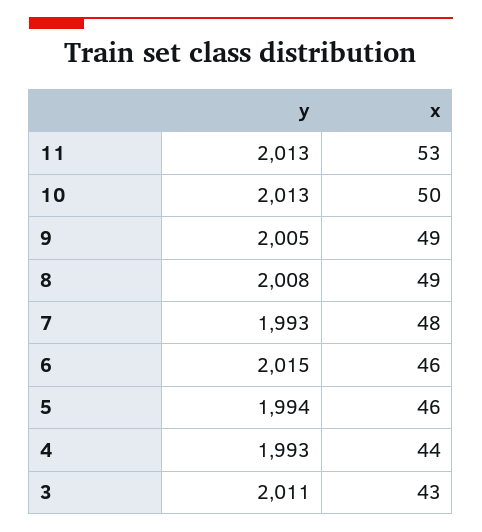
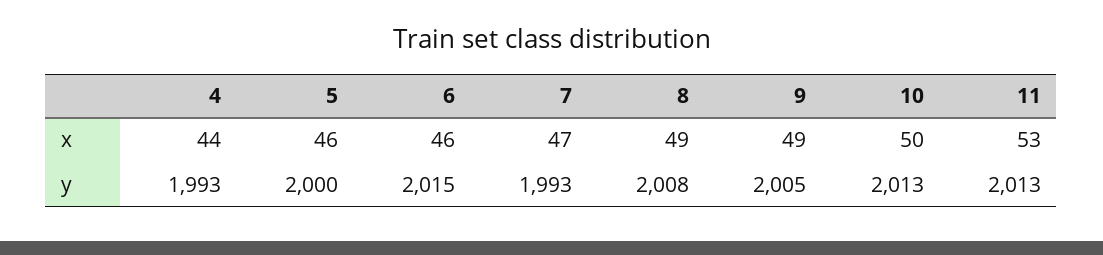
  {
    "y": {
      "11": 2013,
      "10": 2013,
      "9": 2005,
      "8": 2008,
      "7": 1993,
      "6": 2015,
-     "5": 1994,
+     "5": 2000,
-     "4": 1993,
+     "4": 1993
-     "3": 2011
    },
    "x": {
      "11": 53,
      "10": 50,
      "9": 49,
      "8": 49,
-     "7": 48,
+     "7": 47,
      "6": 46,
      "5": 46,
-     "4": 44,
+     "4": 44
-     "3": 43
    }
  }

